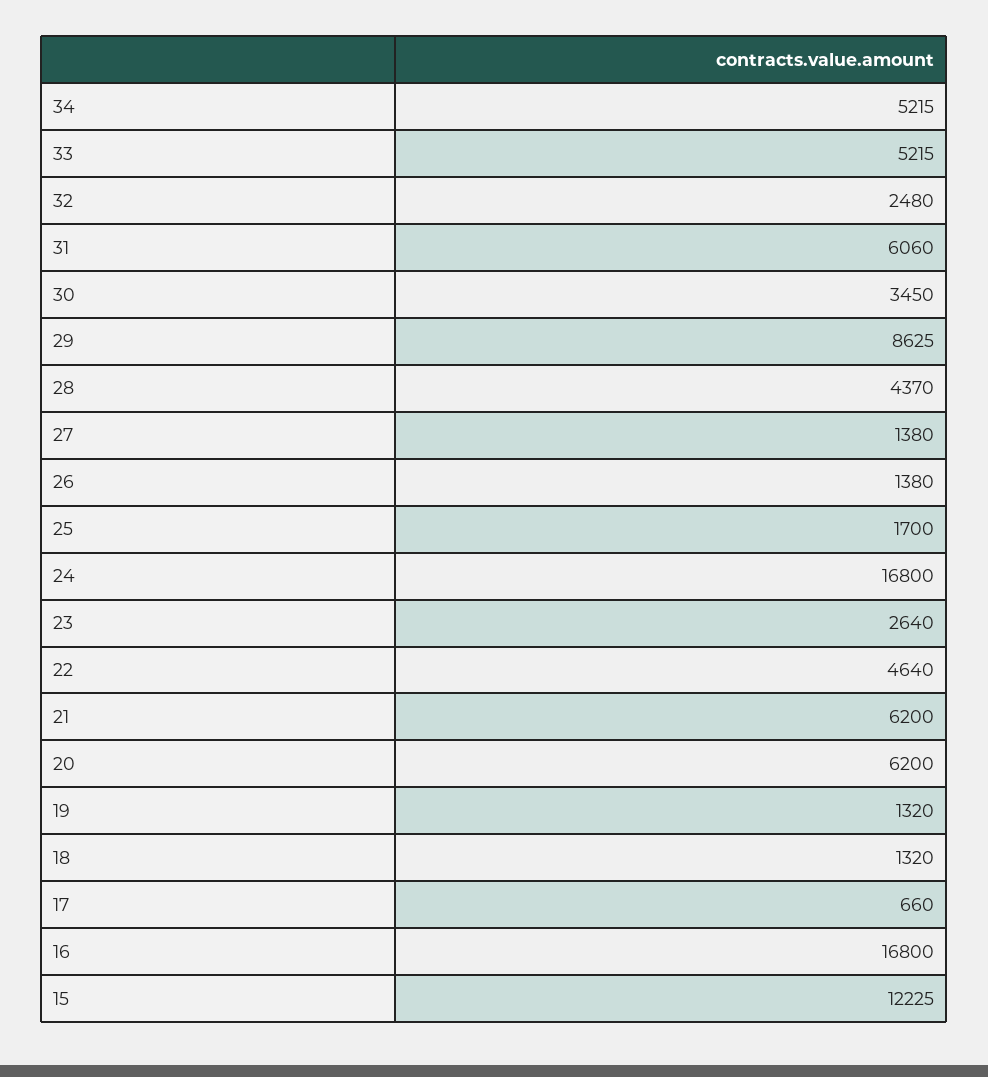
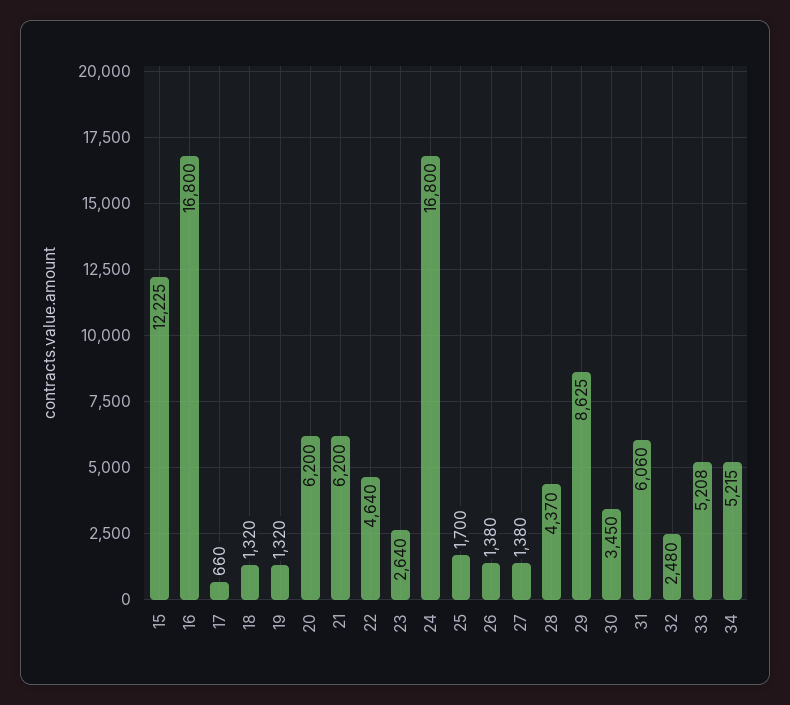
  {
    "34": 5215,
-   "33": 5215,
+   "33": 5208,
    "32": 2480,
    "31": 6060,
    "30": 3450,
    "29": 8625,
    "28": 4370,
    "27": 1380,
    "26": 1380,
    "25": 1700,
    "24": 16800,
    "23": 2640,
    "22": 4640,
    "21": 6200,
    "20": 6200,
    "19": 1320,
    "18": 1320,
    "17": 660,
    "16": 16800,
    "15": 12225
  }

